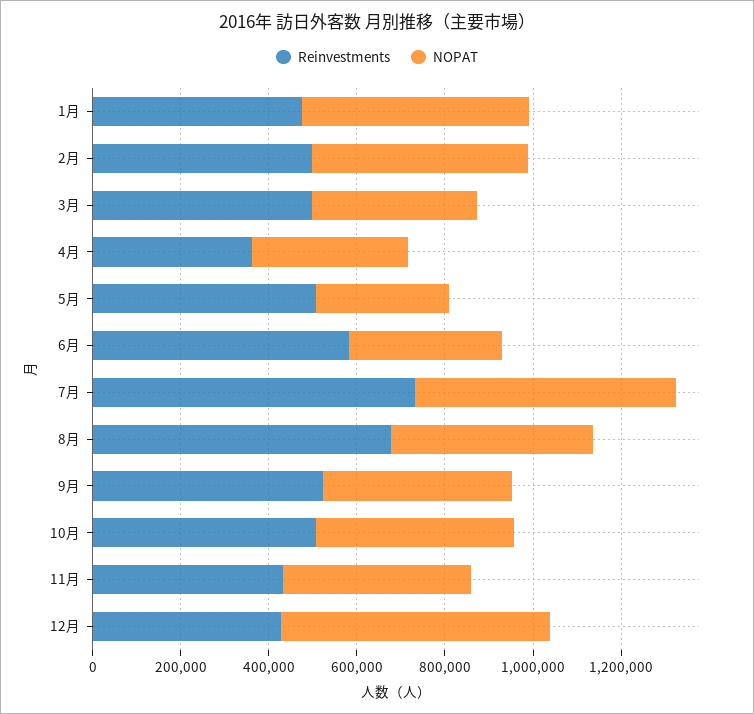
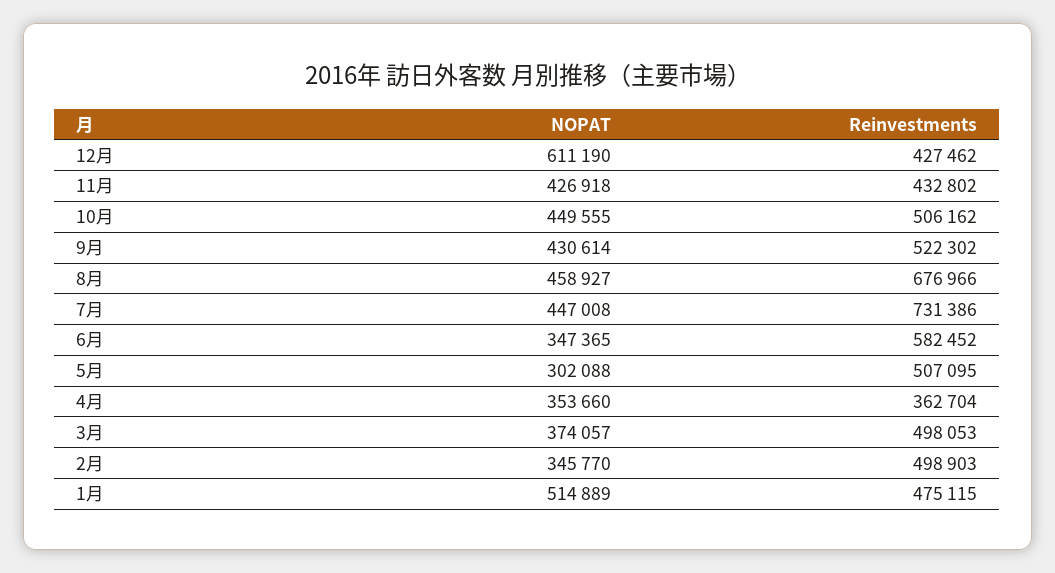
  {
    "Reinvestments": {
      "1月": 475115,
      "2月": 498903,
      "3月": 498053,
      "4月": 362704,
      "5月": 507095,
      "6月": 582452,
      "7月": 731386,
      "8月": 676966,
      "9月": 522302,
      "10月": 506162,
      "11月": 432802,
      "12月": 427462
    },
    "NOPAT": {
      "1月": 514889,
-     "2月": 500000,
+     "2月": 345770,
      "3月": 374057,
      "4月": 353660,
      "5月": 302088,
      "6月": 347365,
-     "7月": 600000,
+     "7月": 447008,
      "8月": 458927,
      "9月": 430614,
      "10月": 449555,
      "11月": 426918,
      "12月": 611190
    }
  }

